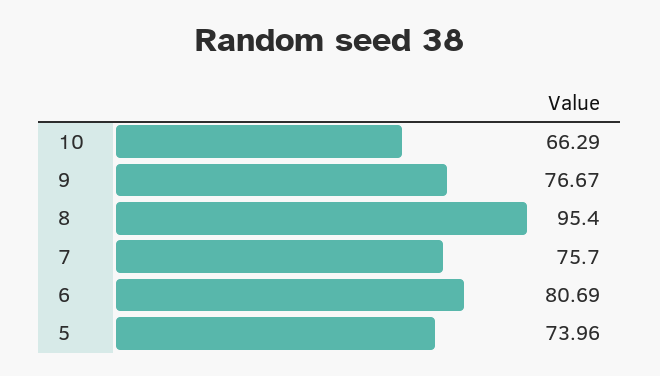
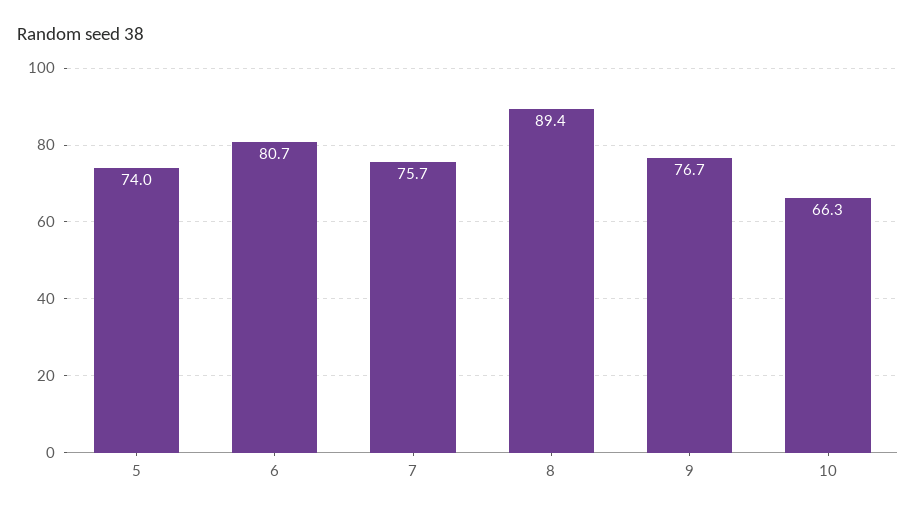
  {
    "10": 66.29,
    "9": 76.67,
-   "8": 95.4,
+   "8": 89.4,
    "7": 75.7,
    "6": 80.69,
    "5": 73.96
  }

